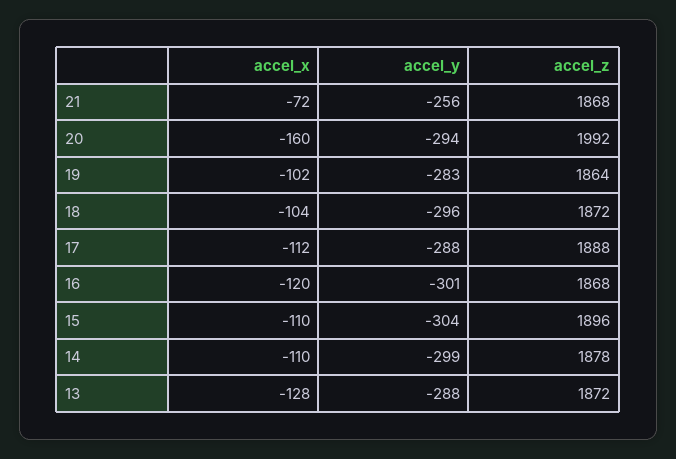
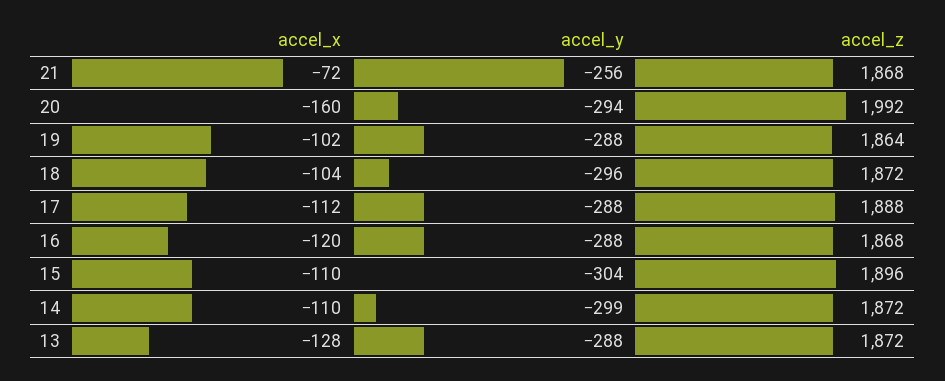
  {
    "accel_x": {
      "21": -72,
      "20": -160,
      "19": -102,
      "18": -104,
      "17": -112,
      "16": -120,
      "15": -110,
      "14": -110,
      "13": -128
    },
    "accel_y": {
      "21": -256,
      "20": -294,
-     "19": -283,
+     "19": -288,
      "18": -296,
      "17": -288,
-     "16": -301,
+     "16": -288,
      "15": -304,
      "14": -299,
      "13": -288
    },
    "accel_z": {
      "21": 1868,
      "20": 1992,
      "19": 1864,
      "18": 1872,
      "17": 1888,
      "16": 1868,
      "15": 1896,
-     "14": 1878,
+     "14": 1872,
      "13": 1872
    }
  }

